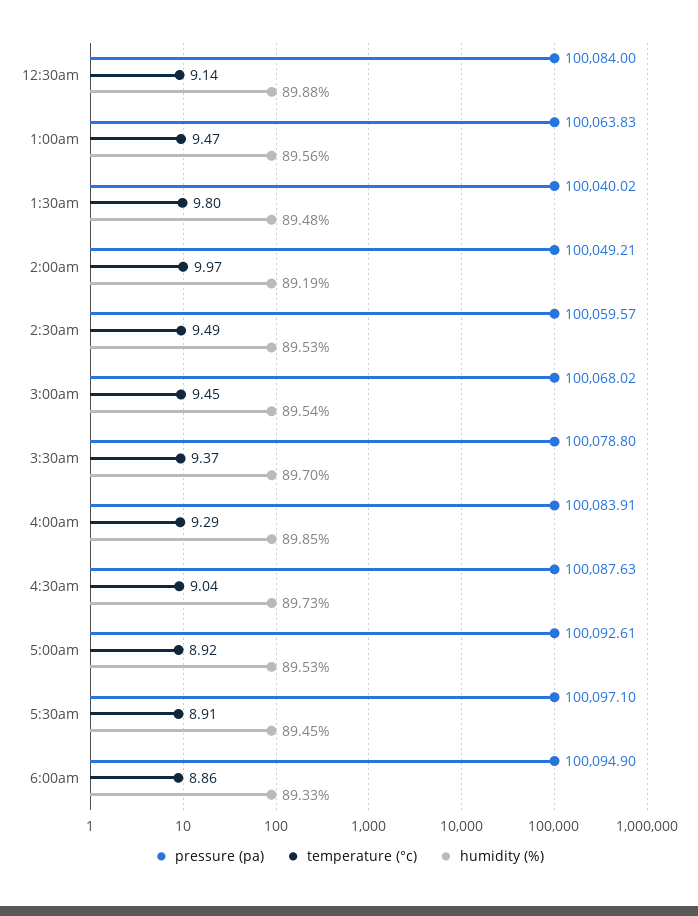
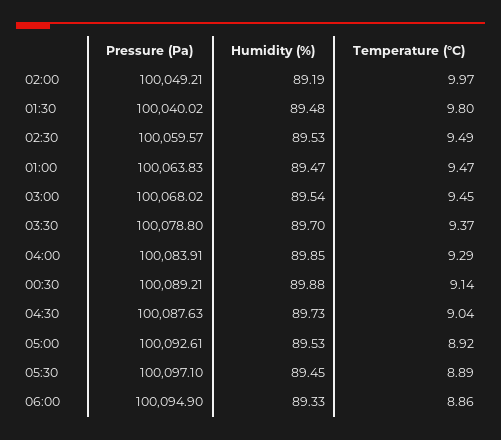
  {
    "pressure (pa)": {
-     "12:30am": 100084,
+     "12:30am": 100089.21,
      "1:00am": 100063.83,
      "1:30am": 100040.02,
      "2:00am": 100049.21,
      "2:30am": 100059.57,
      "3:00am": 100068.02,
      "3:30am": 100078.8,
      "4:00am": 100083.91,
      "4:30am": 100087.63,
      "5:00am": 100092.61,
      "5:30am": 100097.1,
      "6:00am": 100094.9
    },
    "temperature (°c)": {
      "12:30am": 9.14,
      "1:00am": 9.47,
      "1:30am": 9.8,
      "2:00am": 9.97,
      "2:30am": 9.49,
      "3:00am": 9.45,
      "3:30am": 9.37,
      "4:00am": 9.29,
      "4:30am": 9.04,
      "5:00am": 8.92,
-     "5:30am": 8.91,
+     "5:30am": 8.89,
      "6:00am": 8.86
    },
    "humidity (%)": {
      "12:30am": 89.88,
-     "1:00am": 89.56,
+     "1:00am": 89.47,
      "1:30am": 89.48,
      "2:00am": 89.19,
      "2:30am": 89.53,
      "3:00am": 89.54,
      "3:30am": 89.7,
      "4:00am": 89.85,
      "4:30am": 89.73,
      "5:00am": 89.53,
      "5:30am": 89.45,
      "6:00am": 89.33
    }
  }

